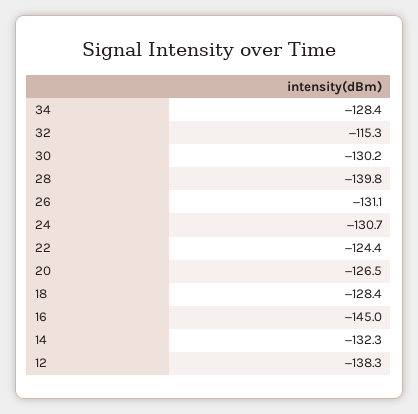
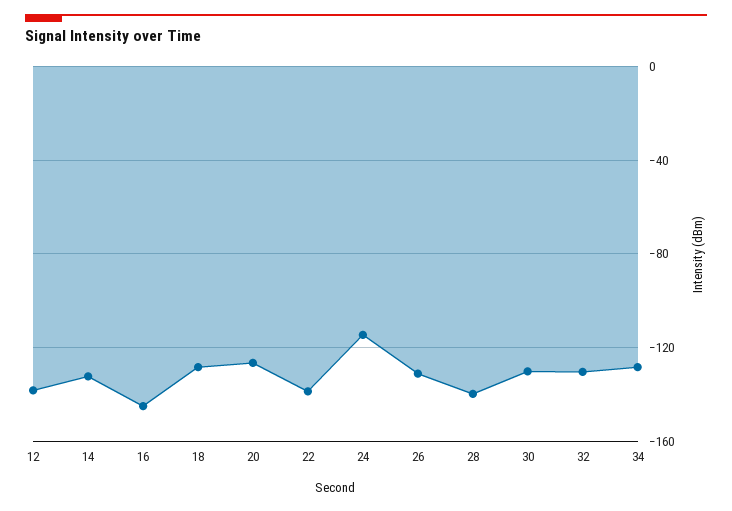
  {
    "34": -128.4,
-   "32": -115.3,
+   "32": -130,
    "30": -130.2,
    "28": -139.8,
    "26": -131.1,
-   "24": -130.7,
+   "24": -115,
-   "22": -124.4,
+   "22": -140,
    "20": -126.5,
    "18": -128.4,
    "16": -145,
    "14": -132.3,
    "12": -138.3
  }

